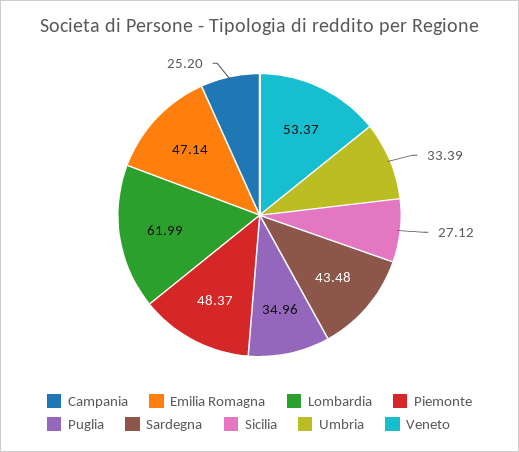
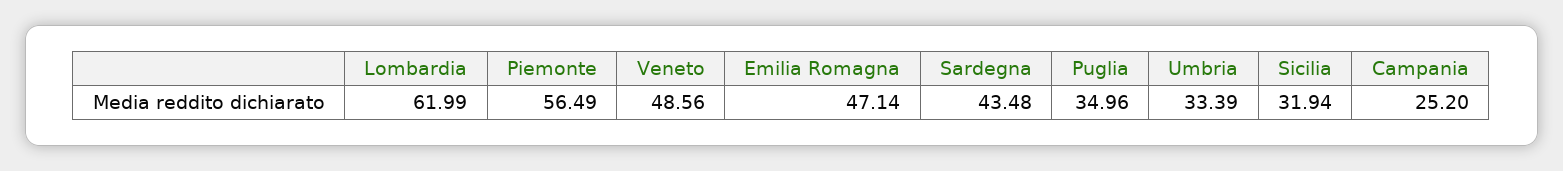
  {
    "Campania": 25.2,
    "Emilia Romagna": 47.14,
    "Lombardia": 61.99,
-   "Piemonte": 48.37,
+   "Piemonte": 56.49,
    "Puglia": 34.96,
    "Sardegna": 43.48,
-   "Sicilia": 27.12,
+   "Sicilia": 31.94,
    "Umbria": 33.39,
-   "Veneto": 53.37
+   "Veneto": 48.56
  }

